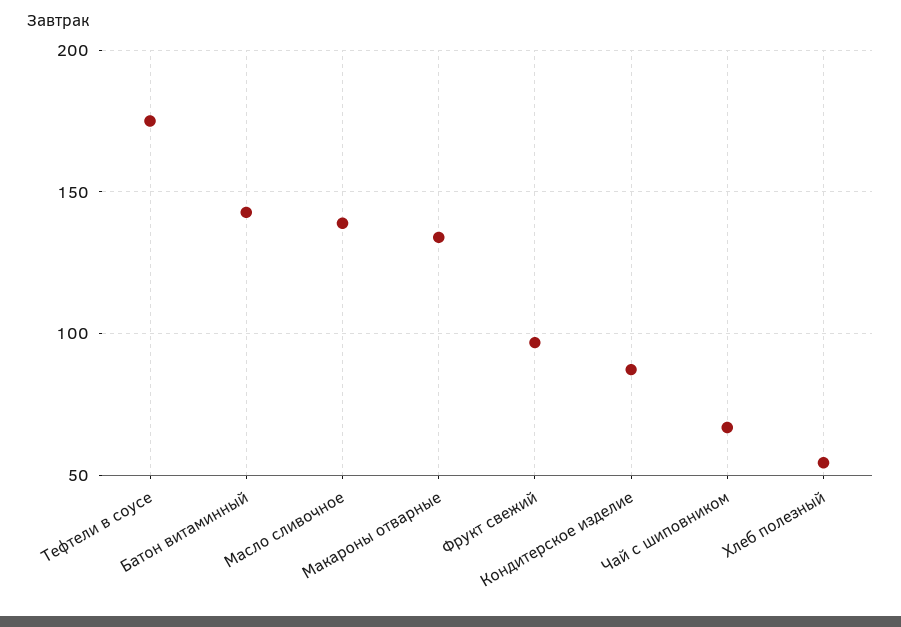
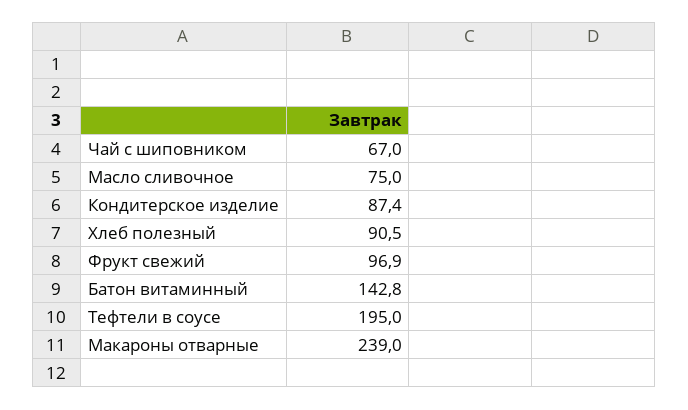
  {
-   "Тефтели в соусе": 175,
+   "Тефтели в соусе": 195,
    "Батон витаминный": 142.8,
-   "Масло сливочное": 140,
+   "Масло сливочное": 75,
-   "Макароны отварные": 135,
+   "Макароны отварные": 239,
    "Фрукт свежий": 96.9,
    "Кондитерское изделие": 87.4,
    "Чай с шиповником": 67,
-   "Хлеб полезный": 55
+   "Хлеб полезный": 90.5
  }

